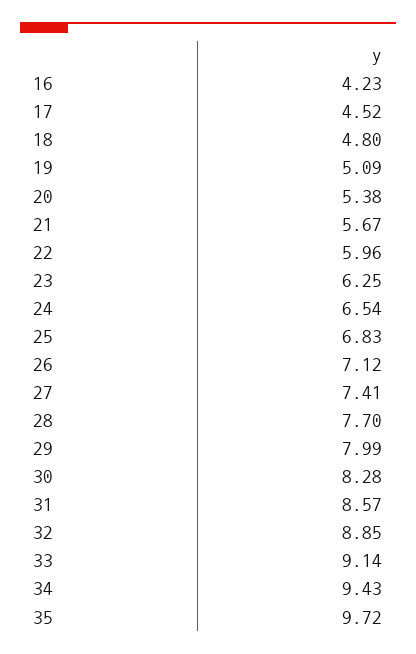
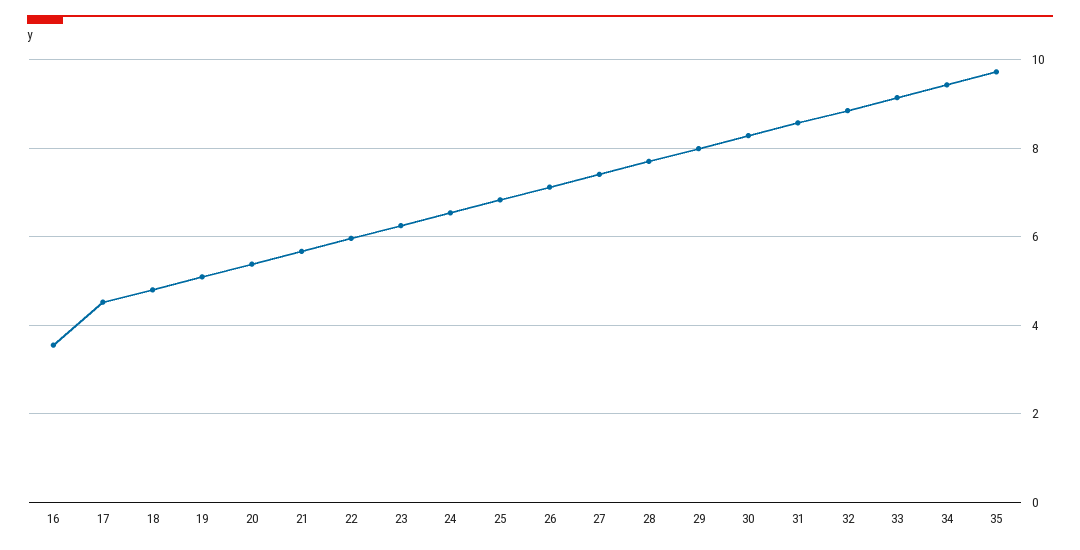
  {
-   "16": 4.23,
+   "16": 3.6,
    "17": 4.52,
    "18": 4.8,
    "19": 5.09,
    "20": 5.38,
    "21": 5.67,
    "22": 5.96,
    "23": 6.25,
    "24": 6.54,
    "25": 6.83,
    "26": 7.12,
    "27": 7.41,
    "28": 7.7,
    "29": 7.99,
    "30": 8.28,
    "31": 8.57,
    "32": 8.85,
    "33": 9.14,
    "34": 9.43,
    "35": 9.72
  }

